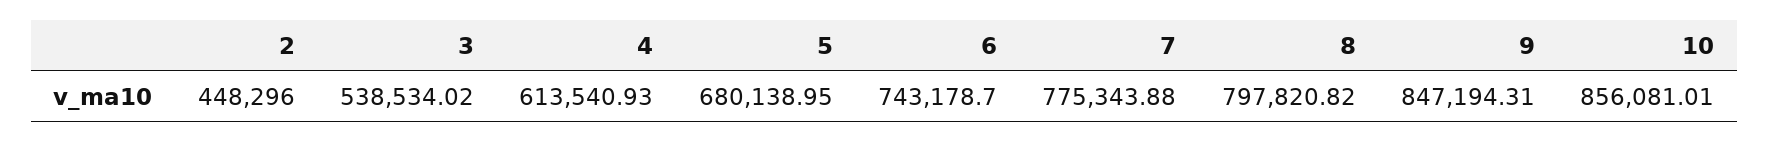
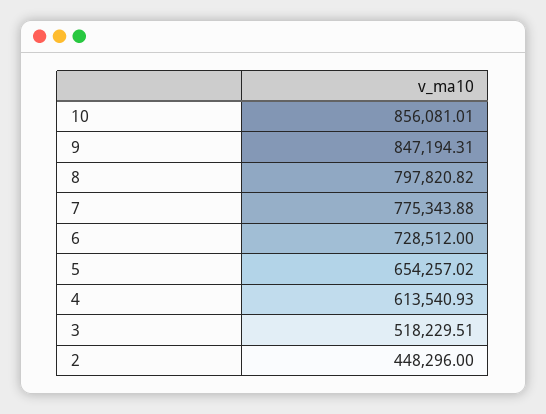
  {
    "2": 448296,
-   "3": 538534.02,
+   "3": 518229.51,
    "4": 613540.93,
-   "5": 680138.95,
+   "5": 654257.02,
-   "6": 743178.7,
+   "6": 728512,
    "7": 775343.88,
    "8": 797820.82,
    "9": 847194.31,
    "10": 856081.01
  }

